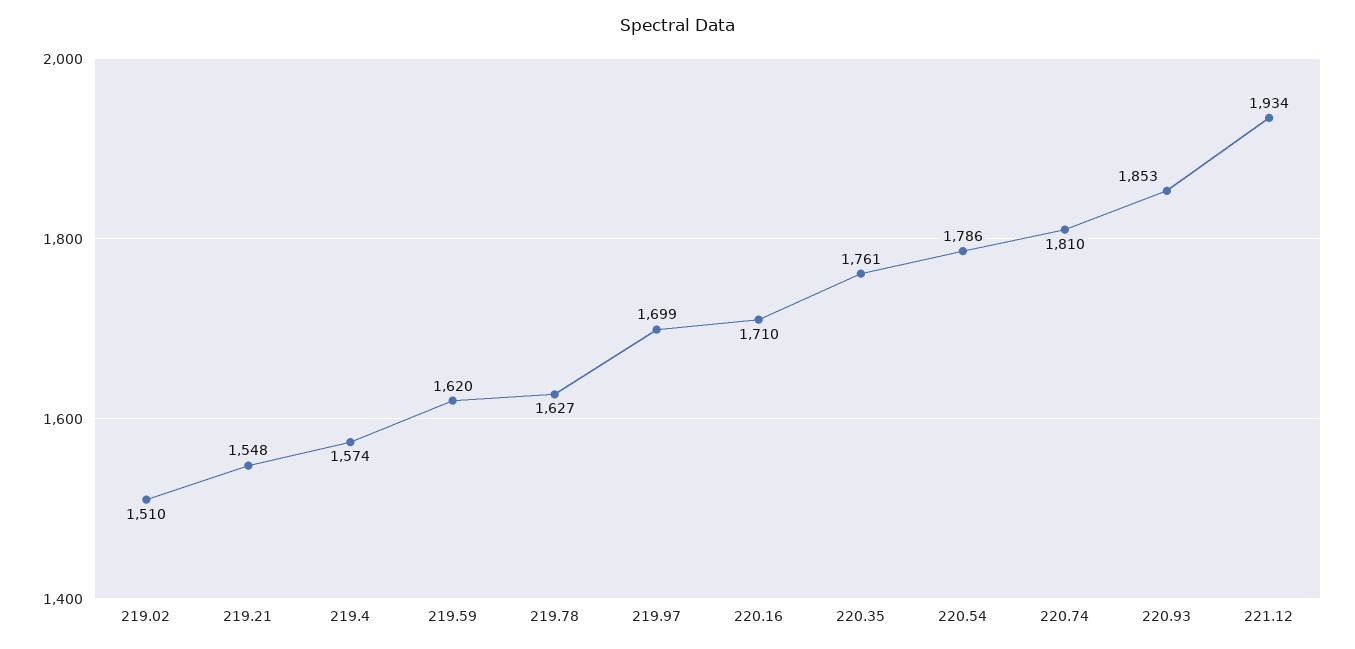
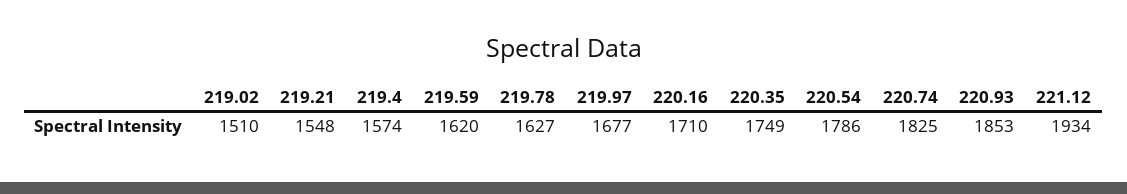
  {
    "219.02": 1510,
    "219.21": 1548,
    "219.4": 1574,
    "219.59": 1620,
    "219.78": 1627,
-   "219.97": 1699,
+   "219.97": 1677,
    "220.16": 1710,
-   "220.35": 1761,
+   "220.35": 1749,
    "220.54": 1786,
-   "220.74": 1810,
+   "220.74": 1825,
    "220.93": 1853,
    "221.12": 1934
  }

